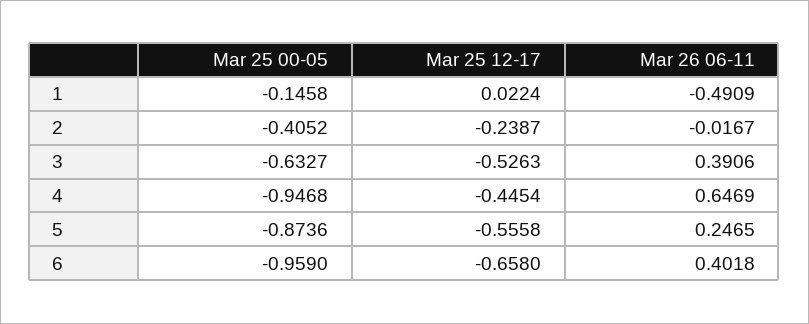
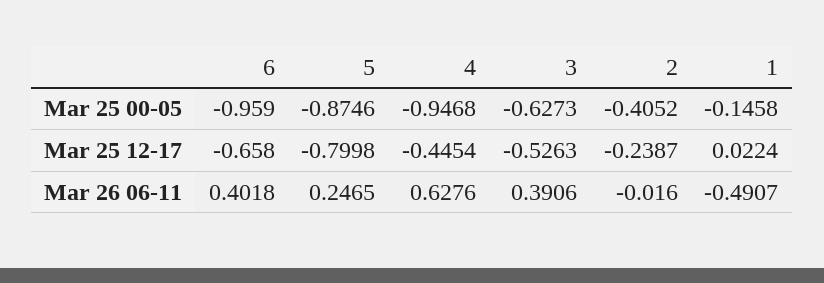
  {
    "Mar 25 00-05": {
      "1": -0.1458,
      "2": -0.4052,
-     "3": -0.6327,
+     "3": -0.6273,
      "4": -0.9468,
-     "5": -0.8736,
+     "5": -0.8746,
      "6": -0.959
    },
    "Mar 25 12-17": {
      "1": 0.0224,
      "2": -0.2387,
      "3": -0.5263,
      "4": -0.4454,
-     "5": -0.5558,
+     "5": -0.7998,
      "6": -0.658
    },
    "Mar 26 06-11": {
-     "1": -0.4909,
+     "1": -0.4907,
-     "2": -0.0167,
+     "2": -0.016,
      "3": 0.3906,
-     "4": 0.6469,
+     "4": 0.6276,
      "5": 0.2465,
      "6": 0.4018
    }
  }

